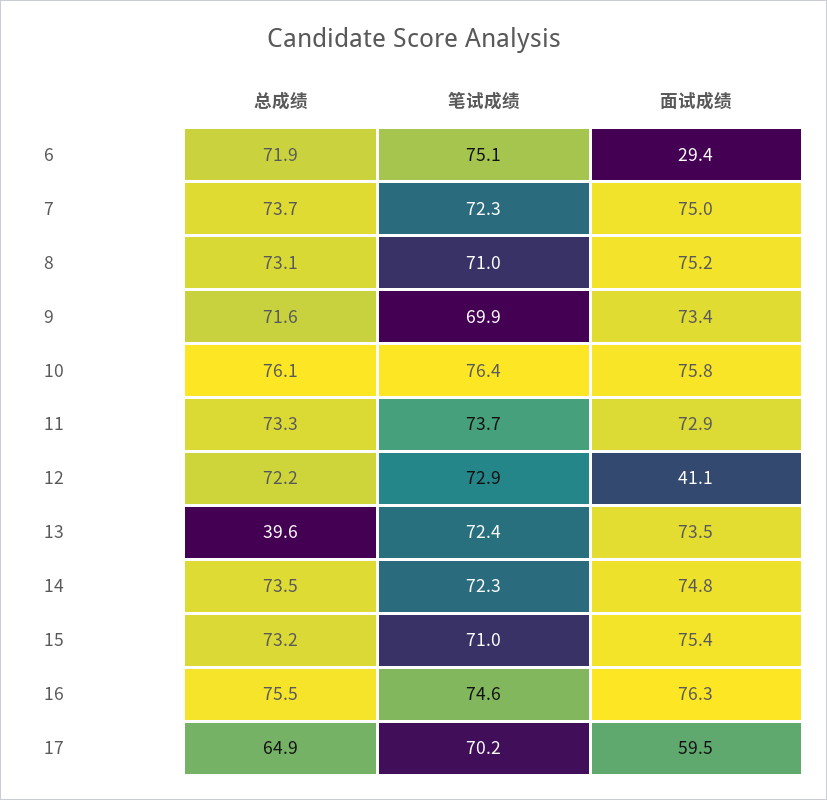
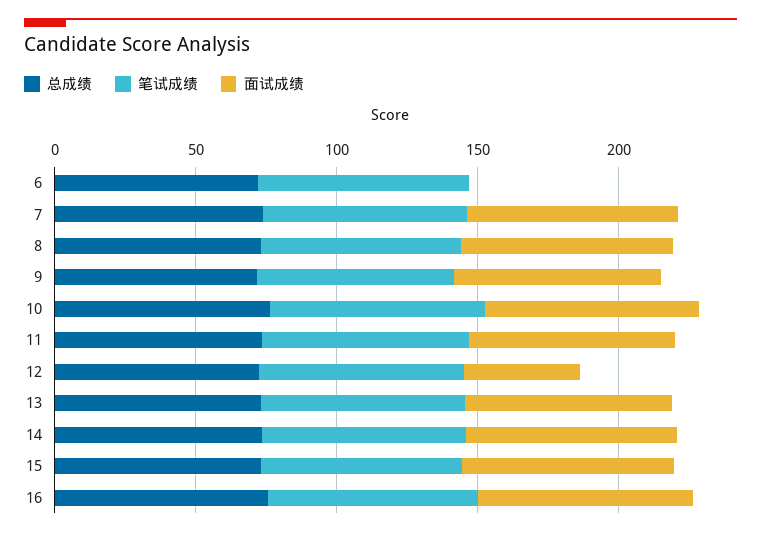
  {
    "总成绩": {
      "6": 71.9,
      "7": 73.7,
      "8": 73.1,
      "9": 71.6,
      "10": 76.1,
      "11": 73.3,
      "12": 72.2,
-     "13": 39.6,
+     "13": 70,
      "14": 73.5,
      "15": 73.2,
-     "16": 75.5,
+     "16": 75.5
-     "17": 64.9
    },
    "笔试成绩": {
      "6": 75.1,
      "7": 72.3,
      "8": 71,
      "9": 69.9,
      "10": 76.4,
      "11": 73.7,
      "12": 72.9,
      "13": 72.4,
      "14": 72.3,
      "15": 71,
-     "16": 74.6,
+     "16": 74.6
-     "17": 70.2
    },
    "面试成绩": {
-     "6": 29.4,
+     "6": 0,
      "7": 75,
      "8": 75.2,
      "9": 73.4,
      "10": 75.8,
      "11": 72.9,
      "12": 41.1,
      "13": 73.5,
      "14": 74.8,
      "15": 75.4,
-     "16": 76.3,
+     "16": 76.3
-     "17": 59.5
    }
  }

